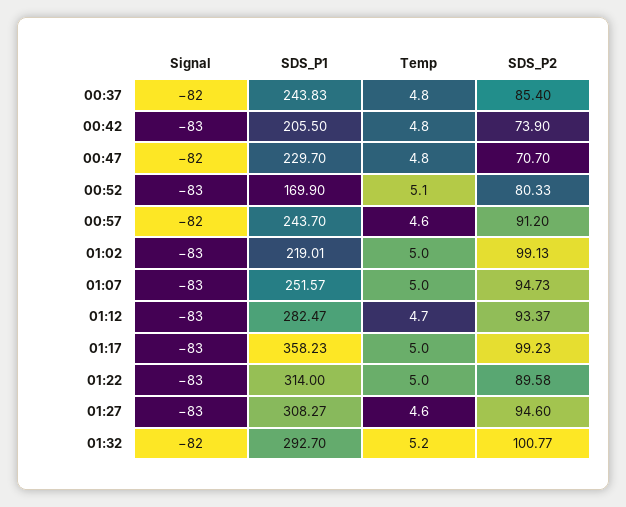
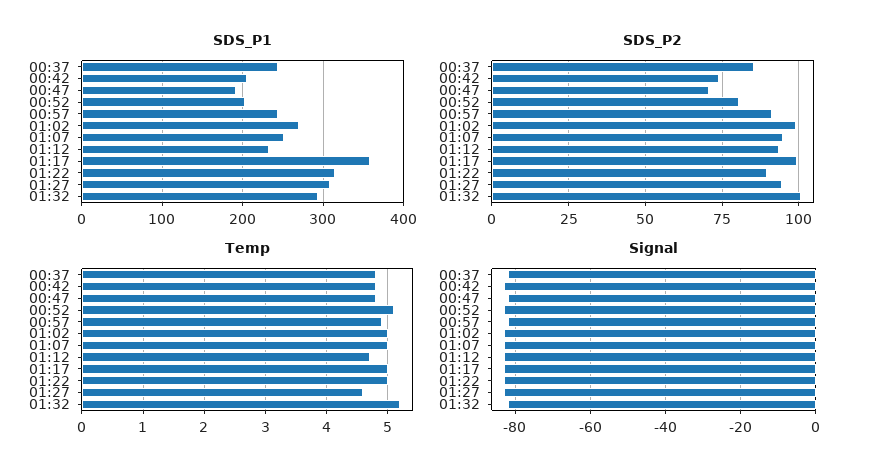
  {
    "Signal": {
      "00:37": -82,
      "00:42": -83,
      "00:47": -82,
      "00:52": -83,
      "00:57": -82,
      "01:02": -83,
      "01:07": -83,
      "01:12": -83,
      "01:17": -83,
      "01:22": -83,
      "01:27": -83,
      "01:32": -82
    },
    "SDS_P1": {
      "00:37": 243.83,
      "00:42": 205.5,
-     "00:47": 229.7,
+     "00:47": 190,
-     "00:52": 169.9,
+     "00:52": 200,
      "00:57": 243.7,
-     "01:02": 219.01,
+     "01:02": 270,
      "01:07": 251.57,
-     "01:12": 282.47,
+     "01:12": 230,
      "01:17": 358.23,
      "01:22": 314,
      "01:27": 308.27,
      "01:32": 292.7
    },
    "Temp": {
      "00:37": 4.8,
      "00:42": 4.8,
      "00:47": 4.8,
      "00:52": 5.1,
-     "00:57": 4.6,
+     "00:57": 4.9,
      "01:02": 5,
      "01:07": 5,
      "01:12": 4.7,
      "01:17": 5,
      "01:22": 5,
      "01:27": 4.6,
      "01:32": 5.2
    },
    "SDS_P2": {
      "00:37": 85.4,
      "00:42": 73.9,
      "00:47": 70.7,
      "00:52": 80.33,
      "00:57": 91.2,
      "01:02": 99.13,
      "01:07": 94.73,
      "01:12": 93.37,
      "01:17": 99.23,
      "01:22": 89.58,
      "01:27": 94.6,
      "01:32": 100.77
    }
  }

